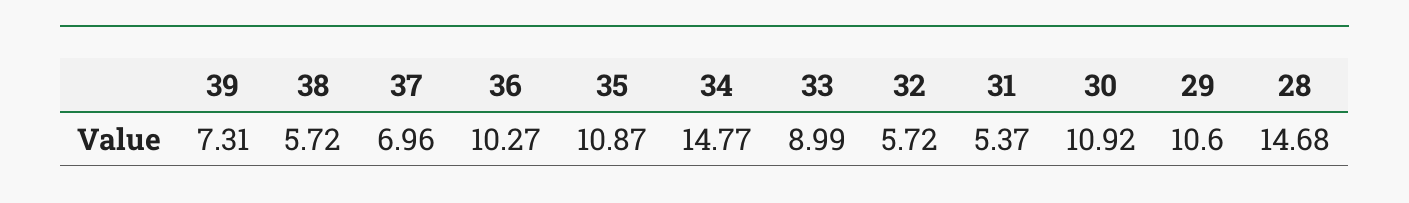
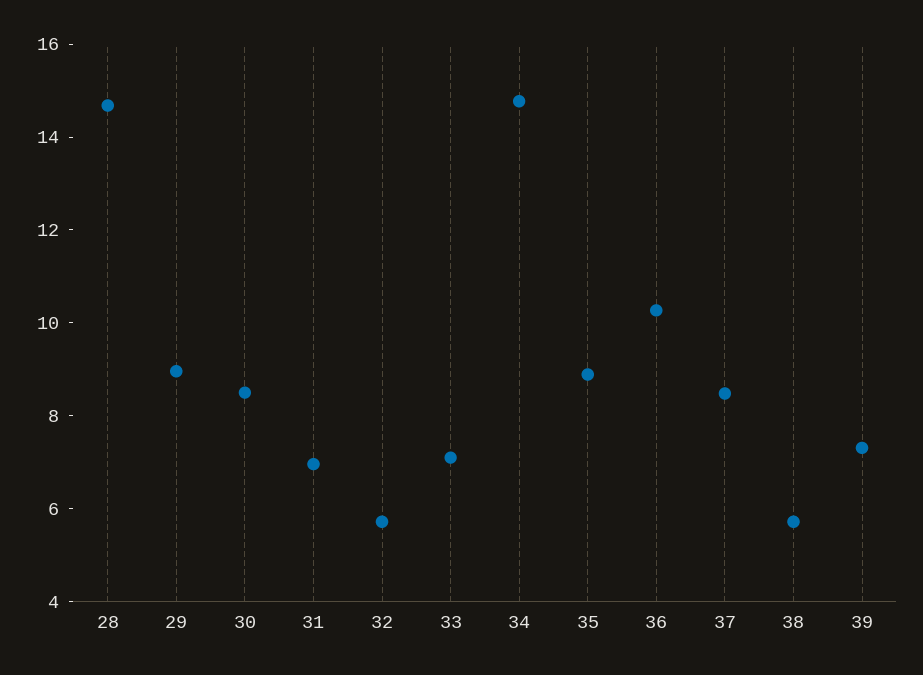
  {
    "39": 7.31,
    "38": 5.72,
-   "37": 6.96,
+   "37": 8.5,
    "36": 10.27,
-   "35": 10.87,
+   "35": 9,
    "34": 14.77,
-   "33": 8.99,
+   "33": 7,
    "32": 5.72,
-   "31": 5.37,
+   "31": 7,
-   "30": 10.92,
+   "30": 8.5,
-   "29": 10.6,
+   "29": 9,
    "28": 14.68
  }

